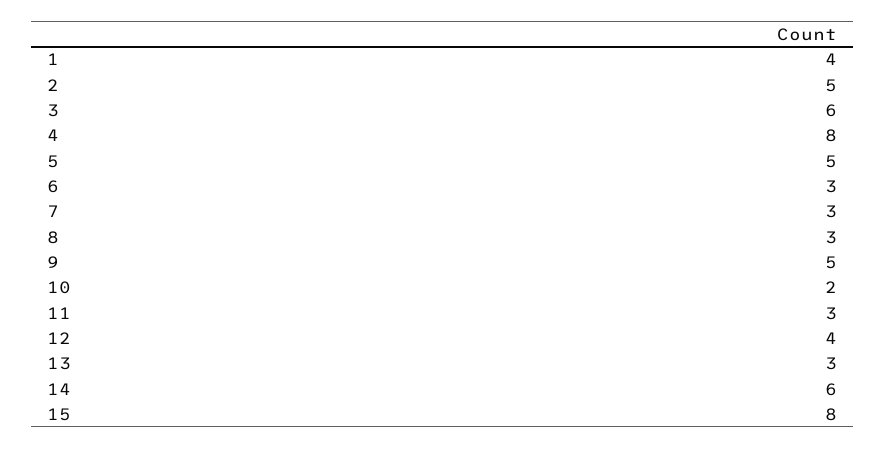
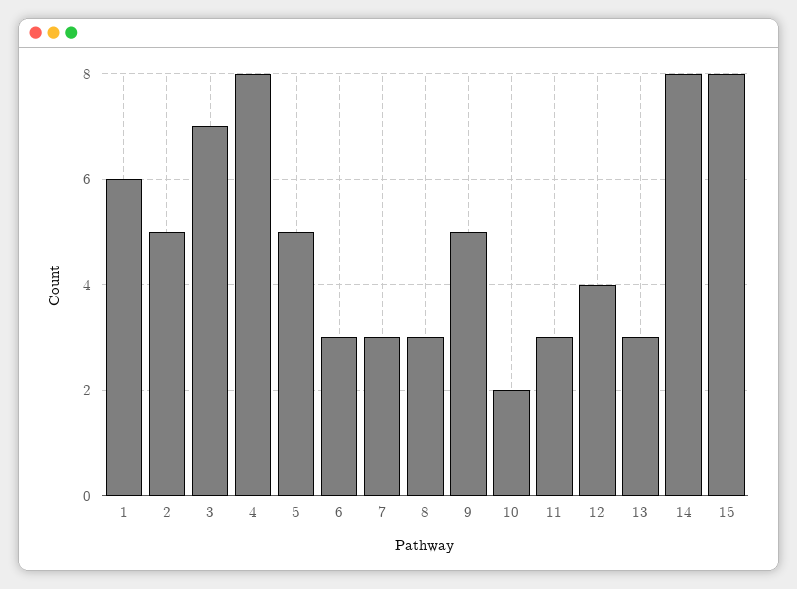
  {
-   "1": 4,
+   "1": 6,
    "2": 5,
-   "3": 6,
+   "3": 7,
    "4": 8,
    "5": 5,
    "6": 3,
    "7": 3,
    "8": 3,
    "9": 5,
    "10": 2,
    "11": 3,
    "12": 4,
    "13": 3,
-   "14": 6,
+   "14": 8,
    "15": 8
  }

